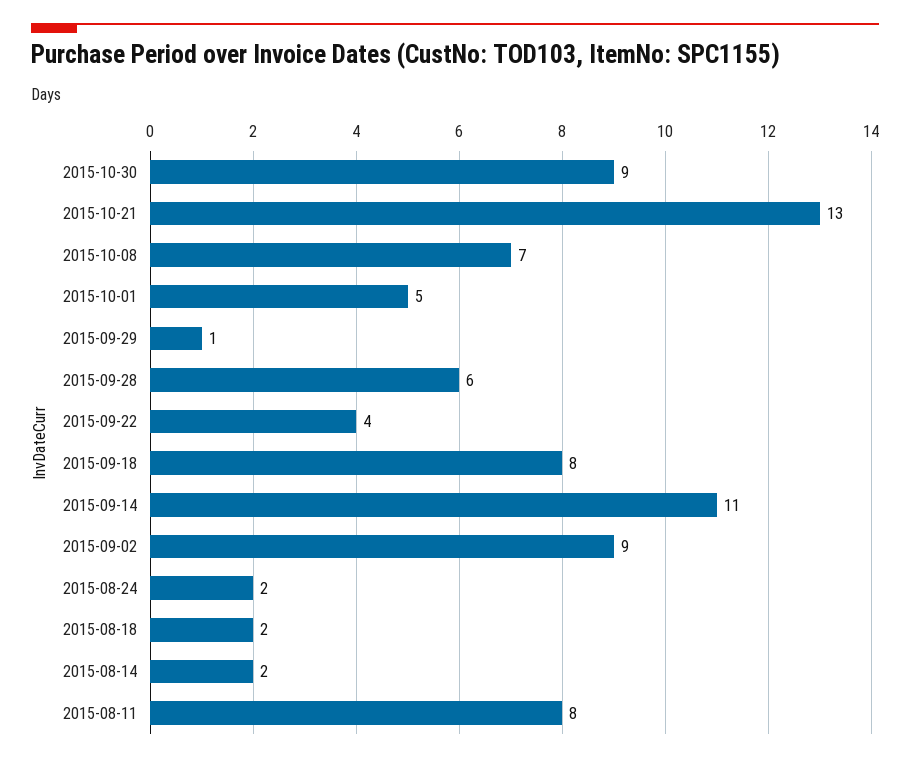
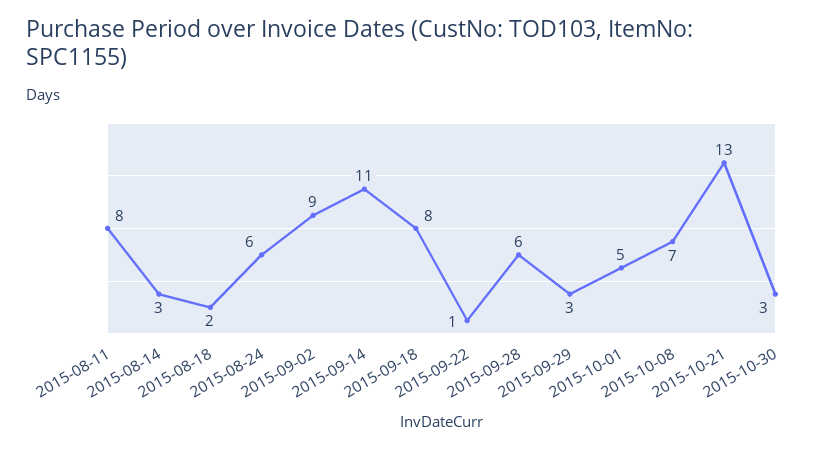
  {
-   "2015-10-30": 9,
+   "2015-10-30": 3,
    "2015-10-21": 13,
    "2015-10-08": 7,
    "2015-10-01": 5,
-   "2015-09-29": 1,
+   "2015-09-29": 3,
    "2015-09-28": 6,
-   "2015-09-22": 4,
+   "2015-09-22": 1,
    "2015-09-18": 8,
    "2015-09-14": 11,
    "2015-09-02": 9,
-   "2015-08-24": 2,
+   "2015-08-24": 6,
    "2015-08-18": 2,
-   "2015-08-14": 2,
+   "2015-08-14": 3,
    "2015-08-11": 8
  }

